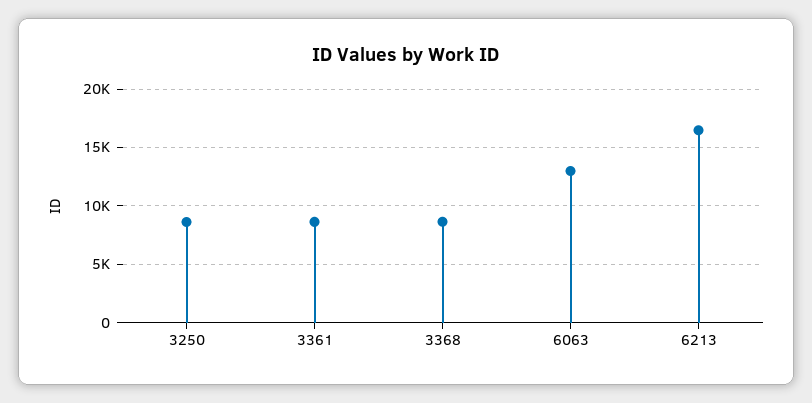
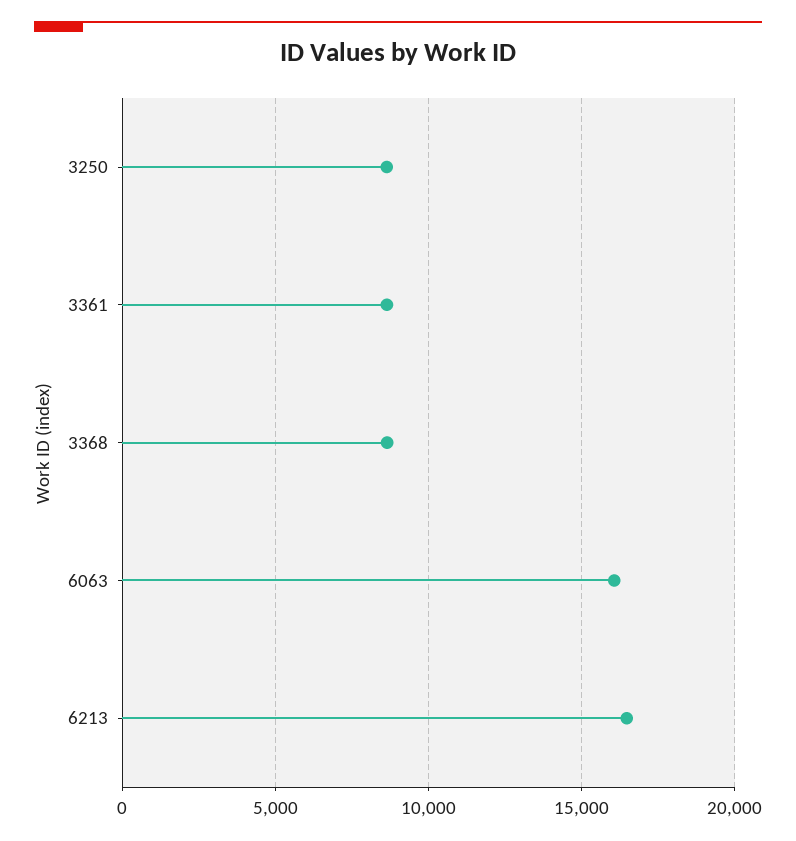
  {
    "3250": 8500,
    "3361": 8500,
    "3368": 8500,
-   "6063": 13000,
+   "6063": 16000,
    "6213": 16500
  }

